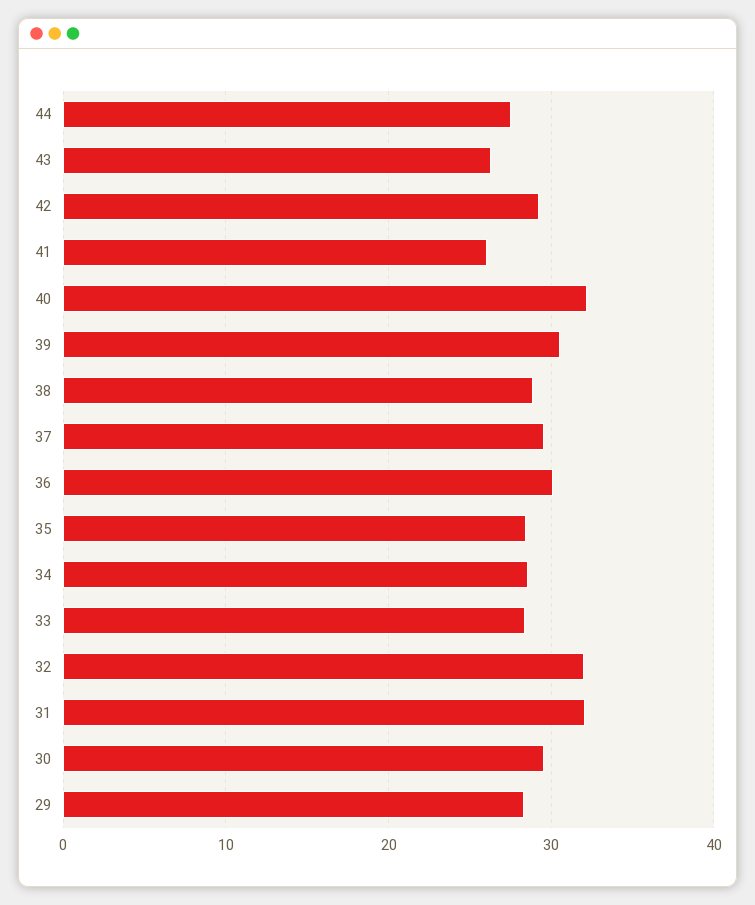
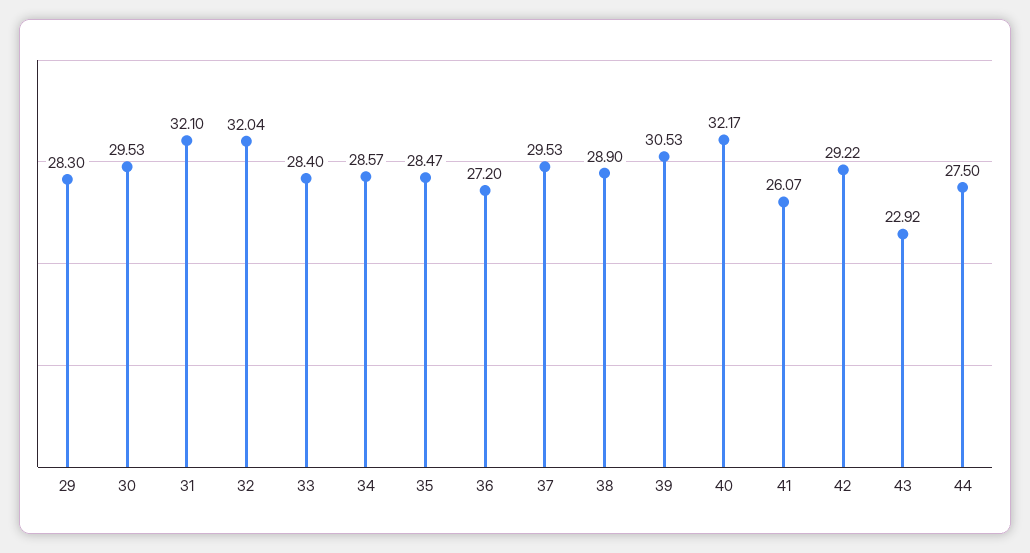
  {
    "44": 27.5,
-   "43": 26,
+   "43": 22.92,
    "42": 29.22,
    "41": 26.07,
    "40": 32.17,
    "39": 30.53,
    "38": 28.9,
    "37": 29.53,
-   "36": 30,
+   "36": 27.2,
    "35": 28.47,
    "34": 28.57,
    "33": 28.4,
    "32": 32.04,
    "31": 32.1,
    "30": 29.53,
    "29": 28.3
  }

